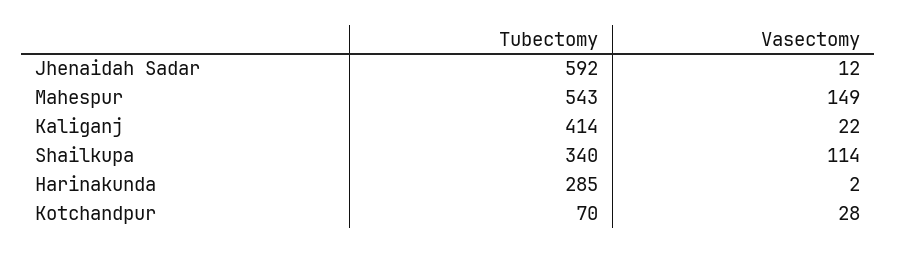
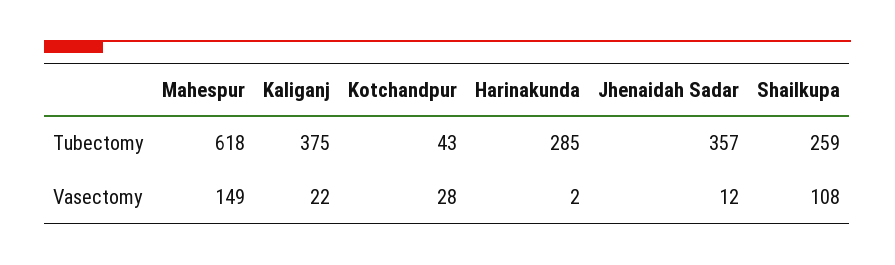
  {
    "Tubectomy": {
-     "Jhenaidah Sadar": 592,
+     "Jhenaidah Sadar": 357,
-     "Mahespur": 543,
+     "Mahespur": 618,
-     "Kaliganj": 414,
+     "Kaliganj": 375,
-     "Shailkupa": 340,
+     "Shailkupa": 259,
      "Harinakunda": 285,
-     "Kotchandpur": 70
+     "Kotchandpur": 43
    },
    "Vasectomy": {
      "Jhenaidah Sadar": 12,
      "Mahespur": 149,
      "Kaliganj": 22,
-     "Shailkupa": 114,
+     "Shailkupa": 108,
      "Harinakunda": 2,
      "Kotchandpur": 28
    }
  }

